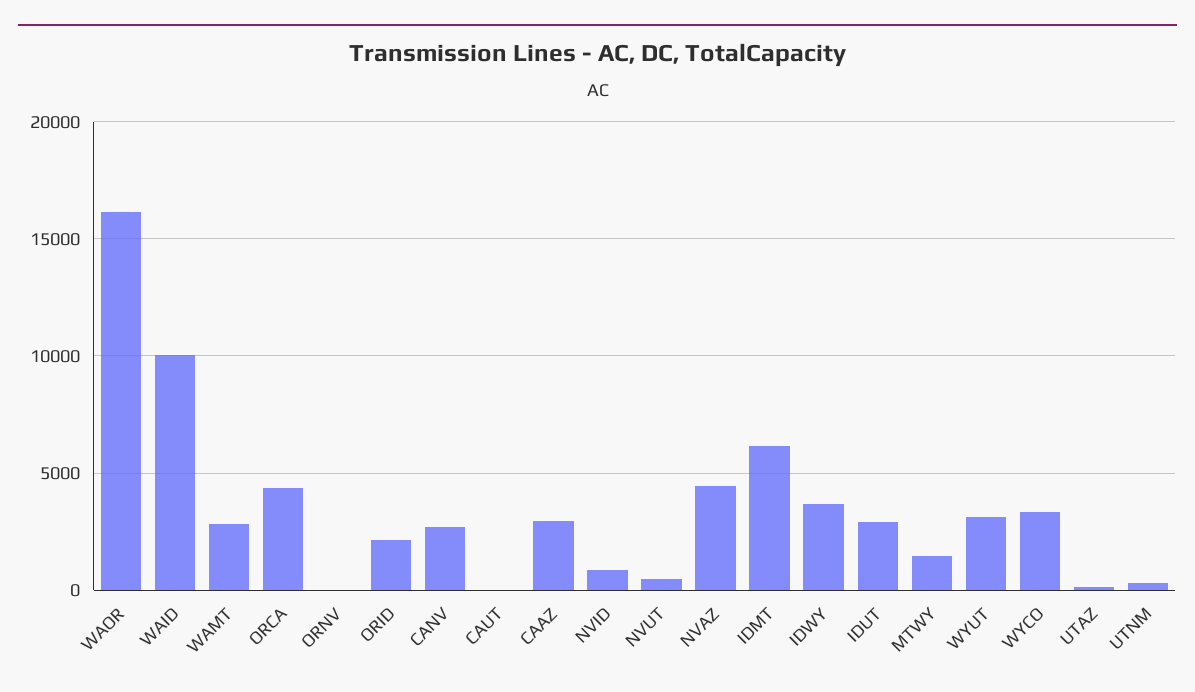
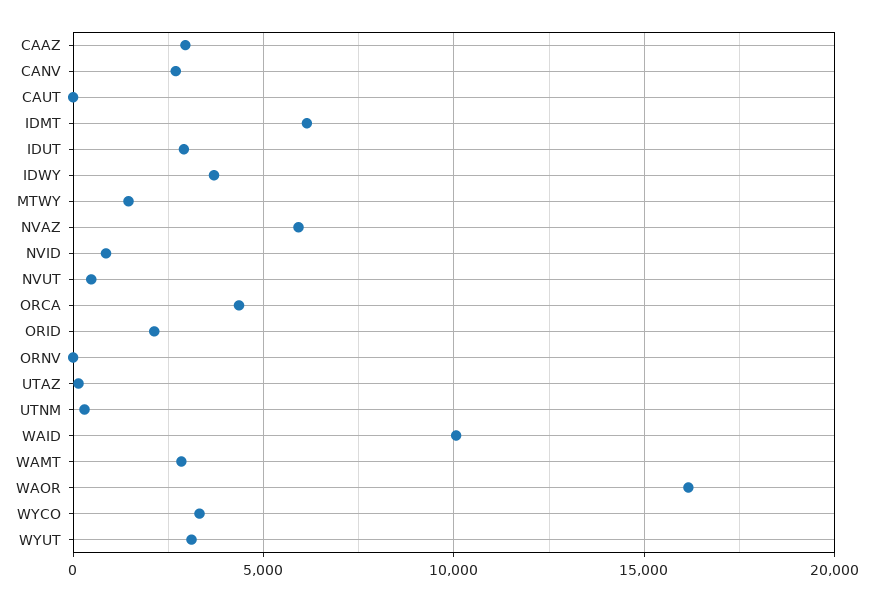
  {
    "WAOR": 16000,
    "WAID": 10000,
    "WAMT": 3000,
    "ORCA": 4500,
    "ORNV": 0,
    "ORID": 2000,
    "CANV": 2500,
    "CAUT": 0,
    "CAAZ": 3000,
    "NVID": 1000,
    "NVUT": 500,
-   "NVAZ": 4500,
+   "NVAZ": 6000,
    "IDMT": 6000,
    "IDWY": 3500,
    "IDUT": 3000,
    "MTWY": 1500,
    "WYUT": 3000,
    "WYCO": 3500,
    "UTAZ": 0,
    "UTNM": 500
  }

